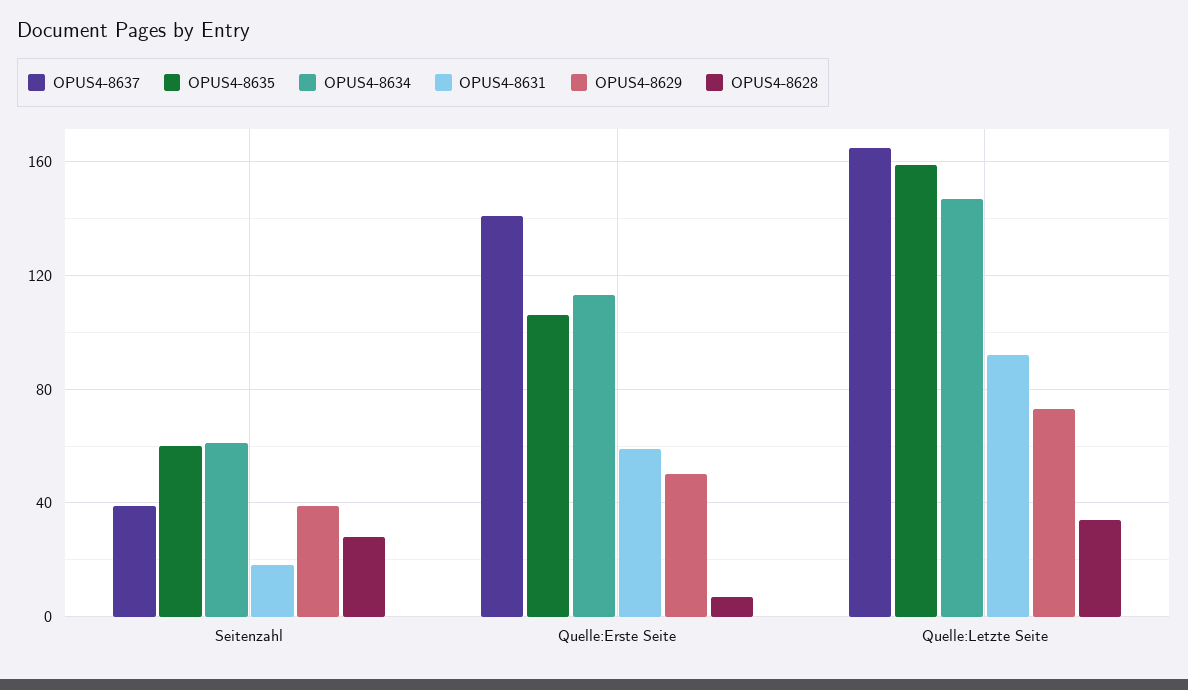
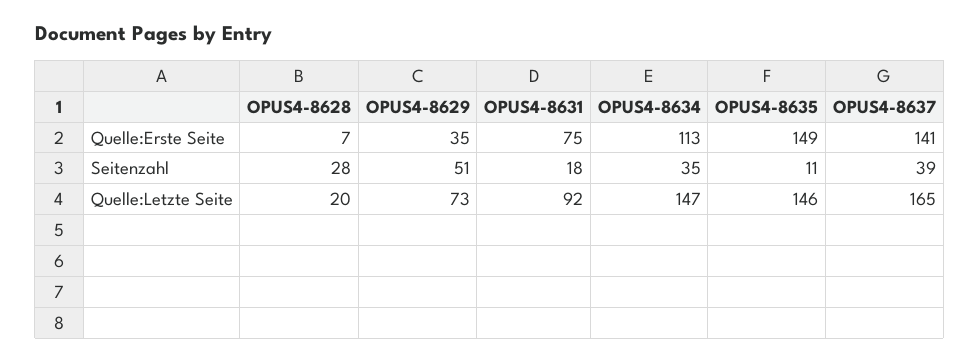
  {
    "OPUS4-8637": {
      "Seitenzahl": 39,
      "Quelle:Erste Seite": 141,
      "Quelle:Letzte Seite": 165
    },
    "OPUS4-8635": {
-     "Seitenzahl": 60,
+     "Seitenzahl": 11,
-     "Quelle:Erste Seite": 105,
+     "Quelle:Erste Seite": 149,
-     "Quelle:Letzte Seite": 160
+     "Quelle:Letzte Seite": 146
    },
    "OPUS4-8634": {
-     "Seitenzahl": 60,
+     "Seitenzahl": 35,
      "Quelle:Erste Seite": 113,
      "Quelle:Letzte Seite": 147
    },
    "OPUS4-8631": {
      "Seitenzahl": 18,
-     "Quelle:Erste Seite": 60,
+     "Quelle:Erste Seite": 75,
      "Quelle:Letzte Seite": 92
    },
    "OPUS4-8629": {
-     "Seitenzahl": 40,
+     "Seitenzahl": 51,
-     "Quelle:Erste Seite": 50,
+     "Quelle:Erste Seite": 35,
      "Quelle:Letzte Seite": 73
    },
    "OPUS4-8628": {
      "Seitenzahl": 28,
      "Quelle:Erste Seite": 7,
-     "Quelle:Letzte Seite": 35
+     "Quelle:Letzte Seite": 20
    }
  }

